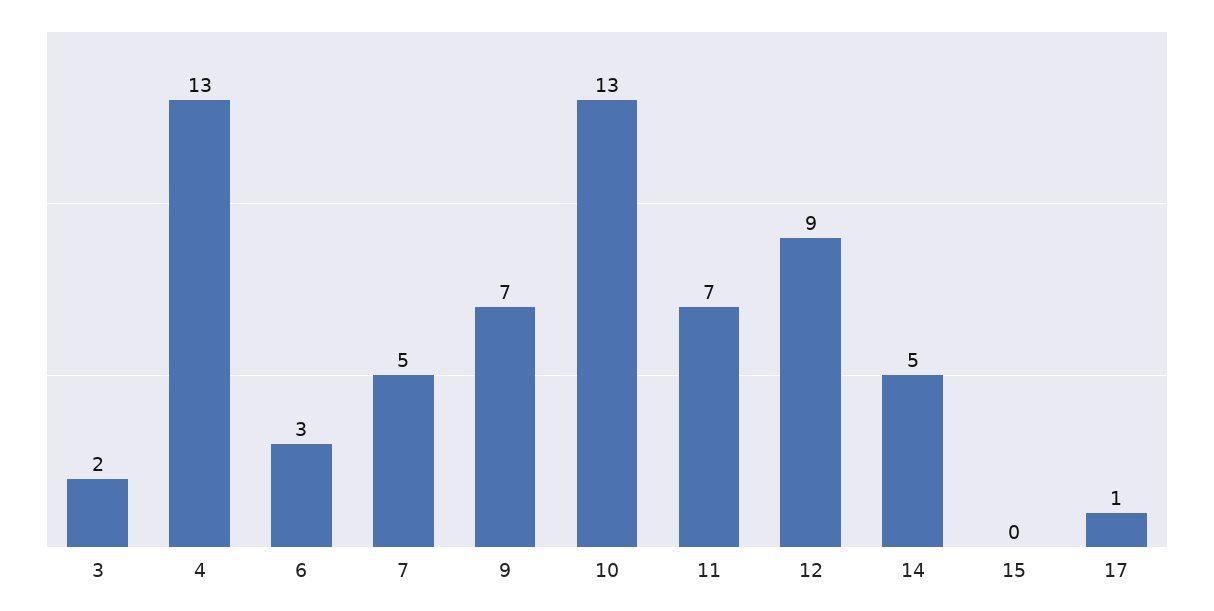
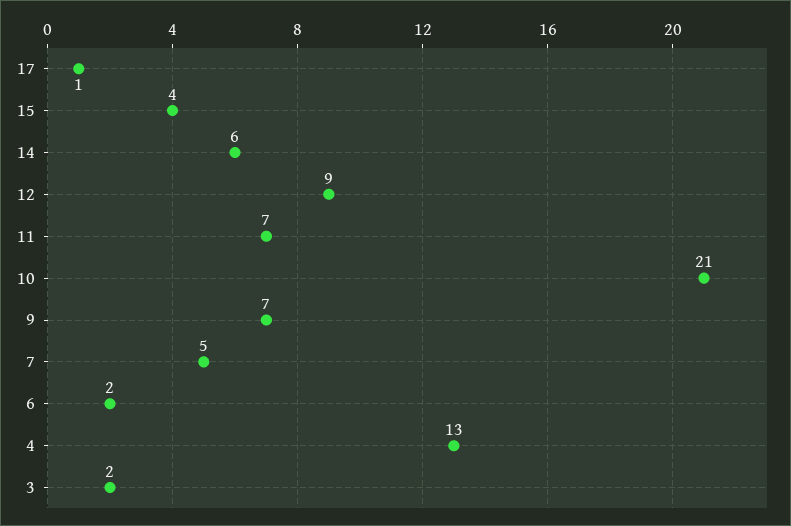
  {
    "3": 2,
    "4": 13,
-   "6": 3,
+   "6": 2,
    "7": 5,
    "9": 7,
-   "10": 13,
+   "10": 21,
    "11": 7,
    "12": 9,
-   "14": 5,
+   "14": 6,
-   "15": 0,
+   "15": 4,
    "17": 1
  }

